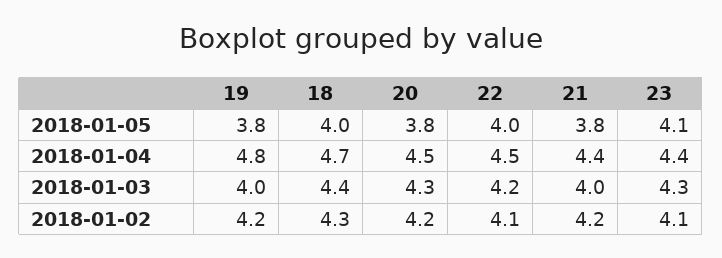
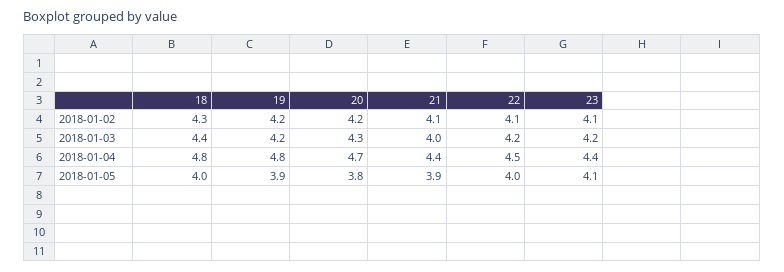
  {
    "19": {
-     "2018-01-05": 3.8,
+     "2018-01-05": 3.9,
      "2018-01-04": 4.8,
-     "2018-01-03": 4,
+     "2018-01-03": 4.2,
      "2018-01-02": 4.2
    },
    "18": {
      "2018-01-05": 4,
-     "2018-01-04": 4.7,
+     "2018-01-04": 4.8,
      "2018-01-03": 4.4,
      "2018-01-02": 4.3
    },
    "20": {
      "2018-01-05": 3.8,
-     "2018-01-04": 4.5,
+     "2018-01-04": 4.7,
      "2018-01-03": 4.3,
      "2018-01-02": 4.2
    },
    "22": {
      "2018-01-05": 4,
      "2018-01-04": 4.5,
      "2018-01-03": 4.2,
      "2018-01-02": 4.1
    },
    "21": {
-     "2018-01-05": 3.8,
+     "2018-01-05": 3.9,
      "2018-01-04": 4.4,
      "2018-01-03": 4,
-     "2018-01-02": 4.2
+     "2018-01-02": 4.1
    },
    "23": {
      "2018-01-05": 4.1,
      "2018-01-04": 4.4,
-     "2018-01-03": 4.3,
+     "2018-01-03": 4.2,
      "2018-01-02": 4.1
    }
  }

